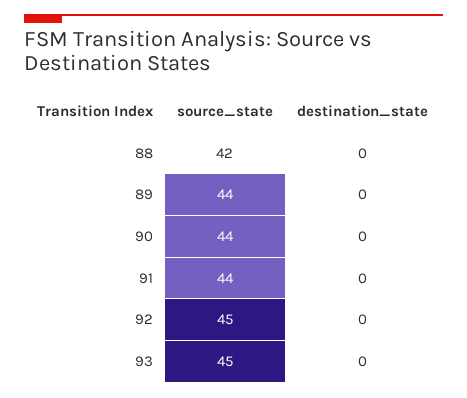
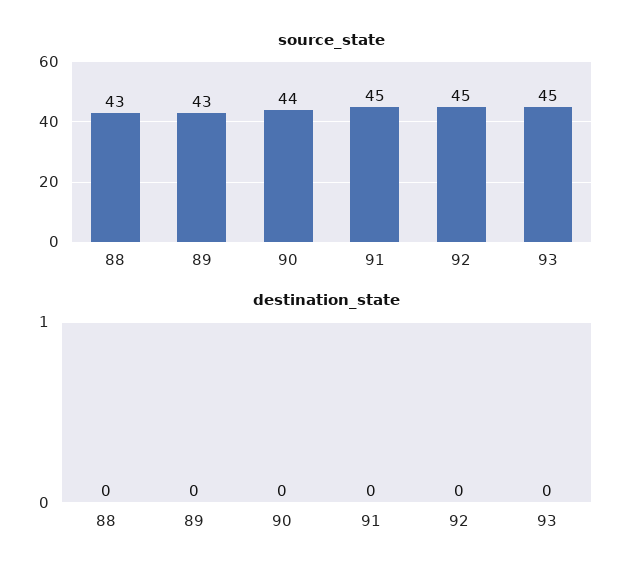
  {
    "source_state": {
-     "88": 42,
+     "88": 43,
-     "89": 44,
+     "89": 43,
      "90": 44,
-     "91": 44,
+     "91": 45,
      "92": 45,
      "93": 45
    },
    "destination_state": {
      "88": 0,
      "89": 0,
      "90": 0,
      "91": 0,
      "92": 0,
      "93": 0
    }
  }

